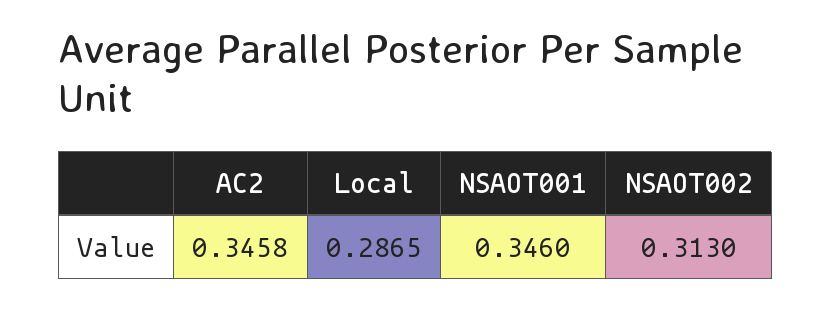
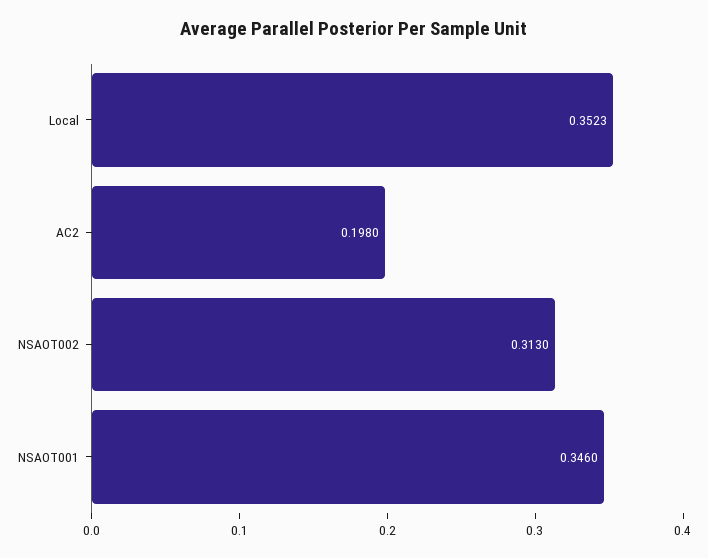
  {
-   "AC2": 0.3458,
+   "AC2": 0.198,
-   "Local": 0.2865,
+   "Local": 0.3523,
    "NSAOT001": 0.346,
    "NSAOT002": 0.313
  }

